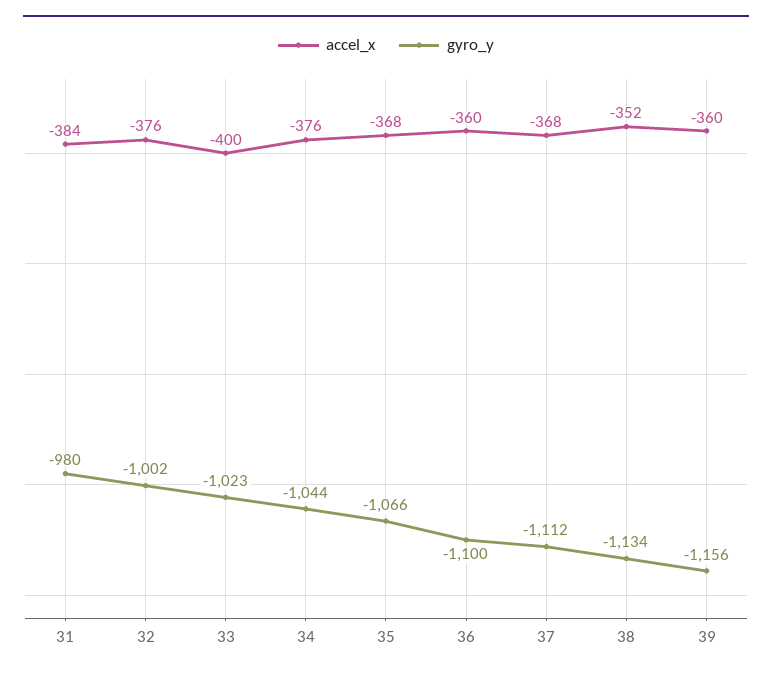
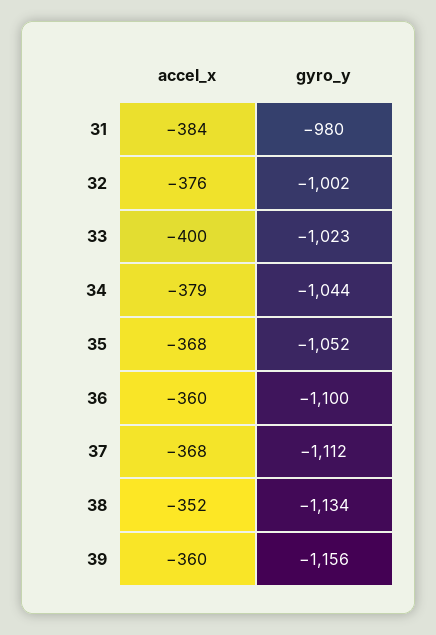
  {
    "accel_x": {
      "31": -384,
      "32": -376,
      "33": -400,
-     "34": -376,
+     "34": -379,
      "35": -368,
      "36": -360,
      "37": -368,
      "38": -352,
      "39": -360
    },
    "gyro_y": {
      "31": -980,
      "32": -1002,
      "33": -1023,
      "34": -1044,
-     "35": -1066,
+     "35": -1052,
      "36": -1100,
      "37": -1112,
      "38": -1134,
      "39": -1156
    }
  }

